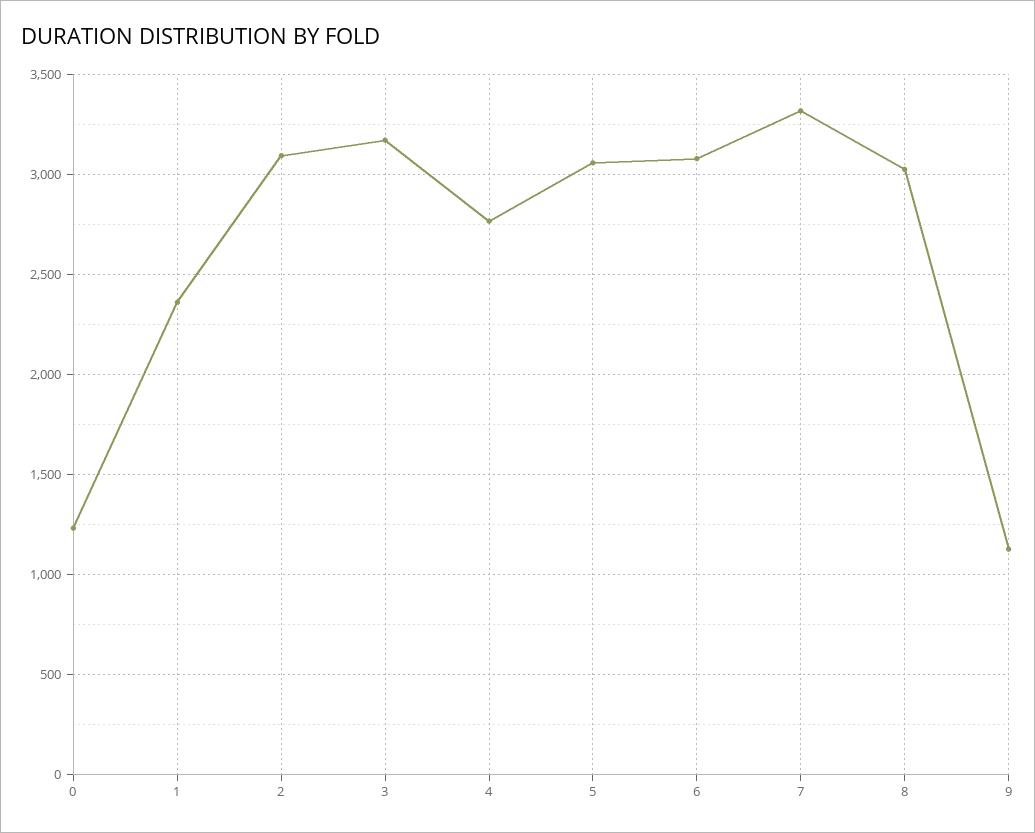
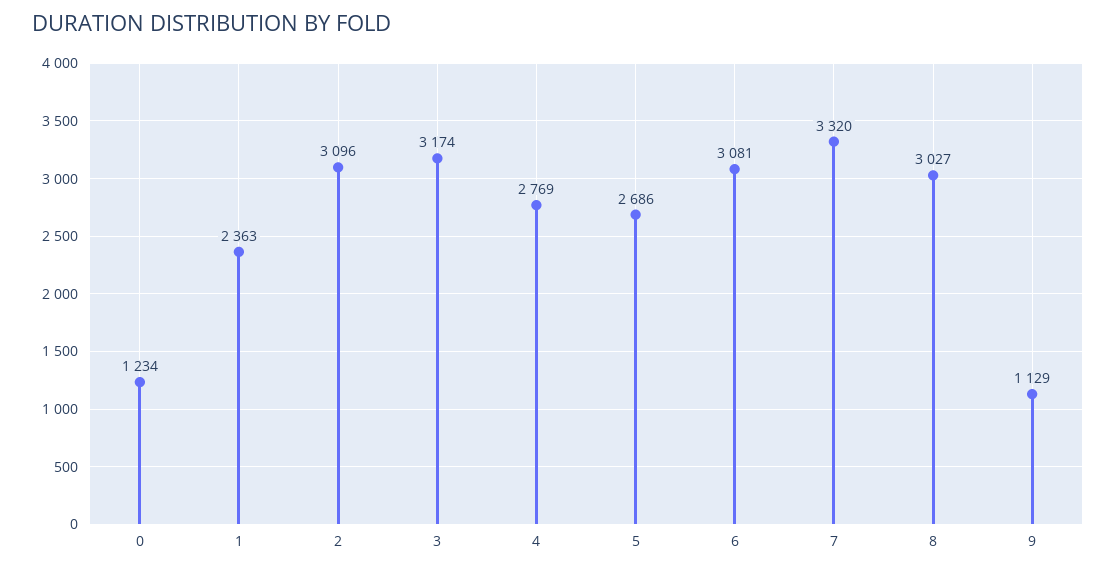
  {
    "0": 1234,
    "1": 2363,
    "2": 3096,
    "3": 3174,
    "4": 2769,
-   "5": 3050,
+   "5": 2686,
    "6": 3081,
    "7": 3320,
    "8": 3027,
    "9": 1129
  }

